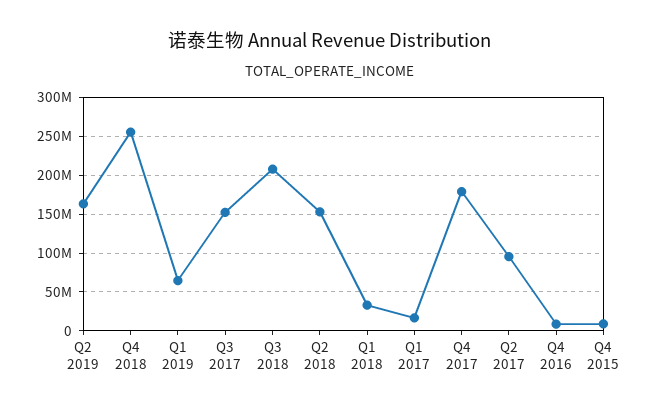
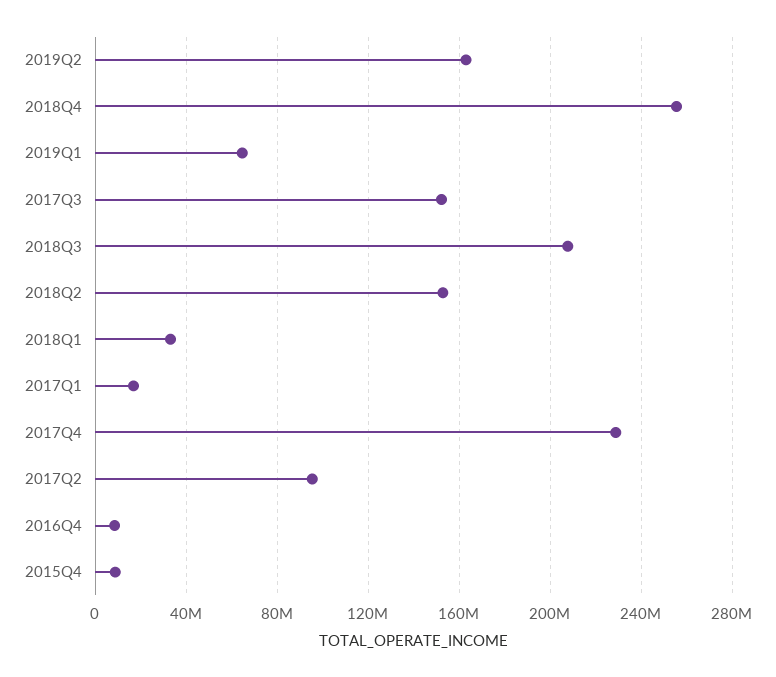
  {
    "Q2 2019": 165000000,
    "Q4 2018": 255000000,
    "Q1 2019": 65000000,
    "Q3 2017": 150000000,
    "Q3 2018": 210000000,
    "Q2 2018": 155000000,
    "Q1 2018": 35000000,
    "Q1 2017": 15000000,
-   "Q4 2017": 180000000,
+   "Q4 2017": 230000000,
    "Q2 2017": 95000000,
    "Q4 2016": 10000000,
    "Q4 2015": 10000000
  }

